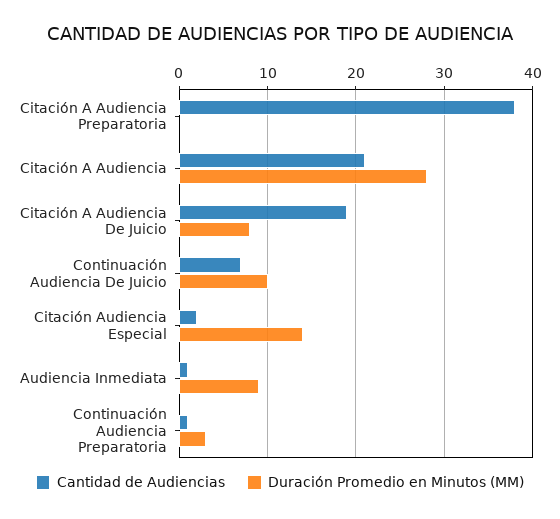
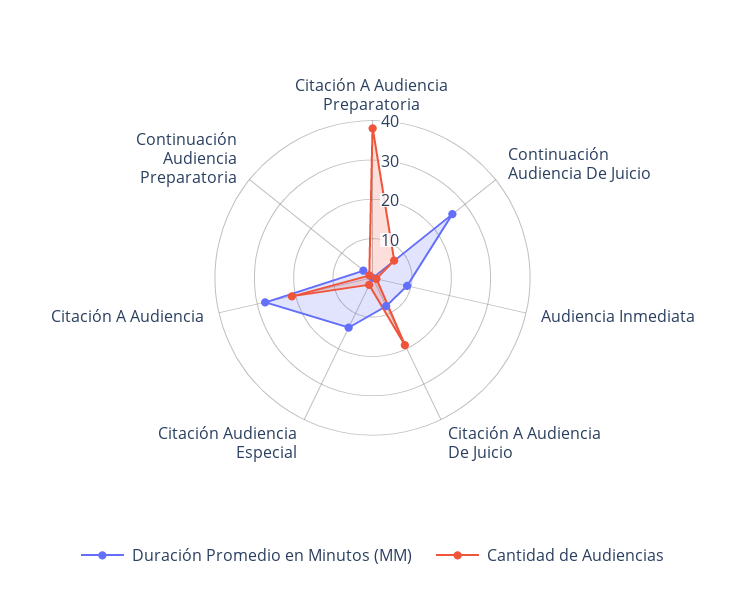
  {
    "Cantidad de Audiencias": {
      "Citación A Audiencia Preparatoria": 38,
      "Citación A Audiencia": 21,
      "Citación A Audiencia De Juicio": 19,
      "Continuación Audiencia De Juicio": 7,
      "Citación Audiencia Especial": 2,
      "Audiencia Inmediata": 1,
      "Continuación Audiencia Preparatoria": 1
    },
    "Duración Promedio en Minutos (MM)": {
      "Citación A Audiencia Preparatoria": 0,
      "Citación A Audiencia": 28,
      "Citación A Audiencia De Juicio": 8,
-     "Continuación Audiencia De Juicio": 10,
+     "Continuación Audiencia De Juicio": 25,
      "Citación Audiencia Especial": 14,
      "Audiencia Inmediata": 9,
      "Continuación Audiencia Preparatoria": 3
    }
  }

